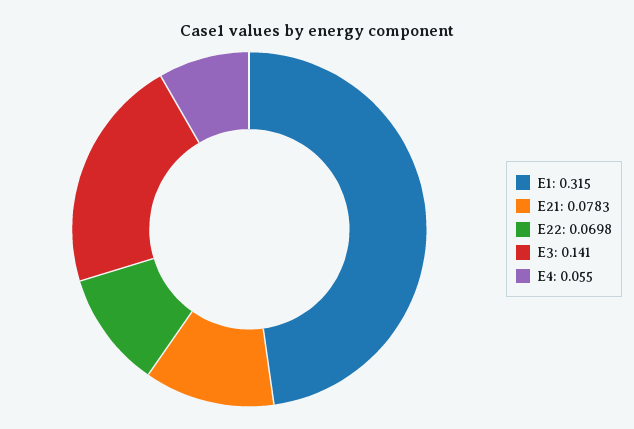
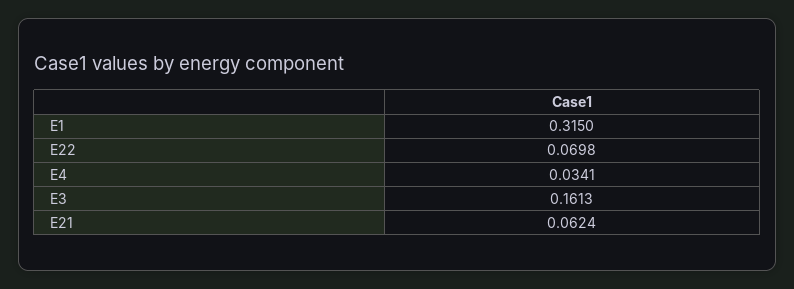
  {
    "E1": 0.315,
-   "E21": 0.0783,
+   "E21": 0.0624,
    "E22": 0.0698,
-   "E3": 0.141,
+   "E3": 0.1613,
-   "E4": 0.055
+   "E4": 0.0341
  }

